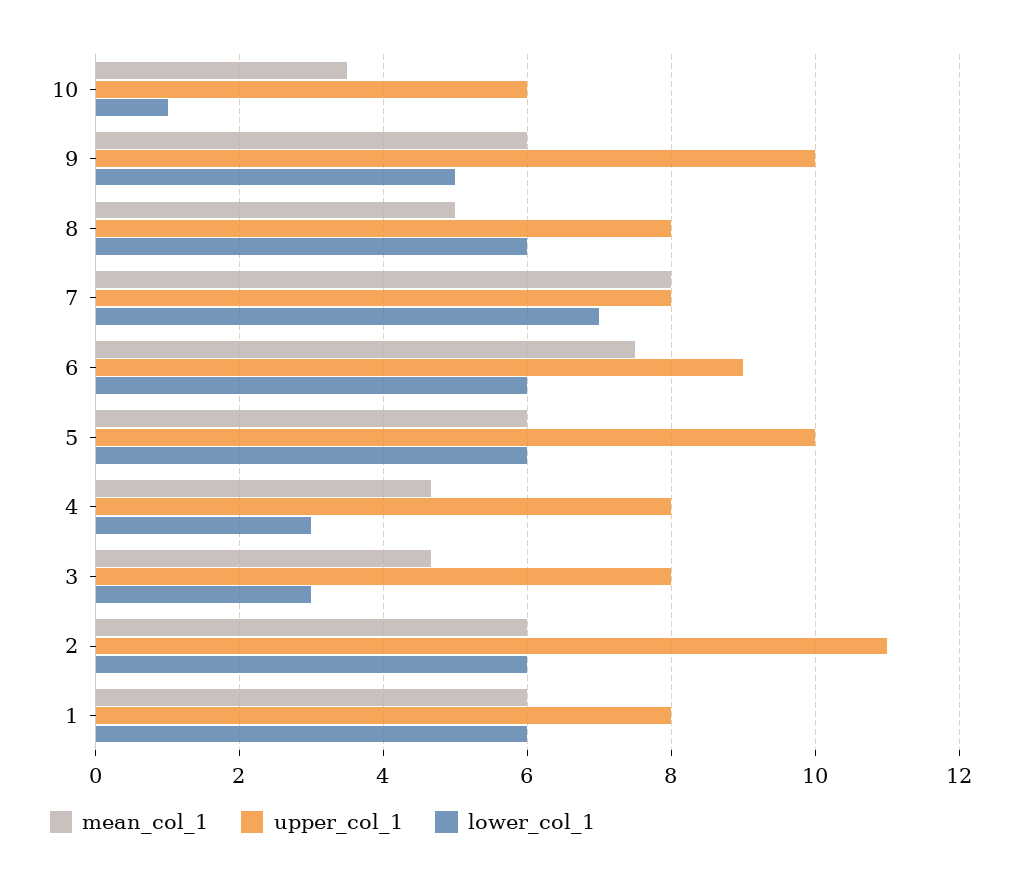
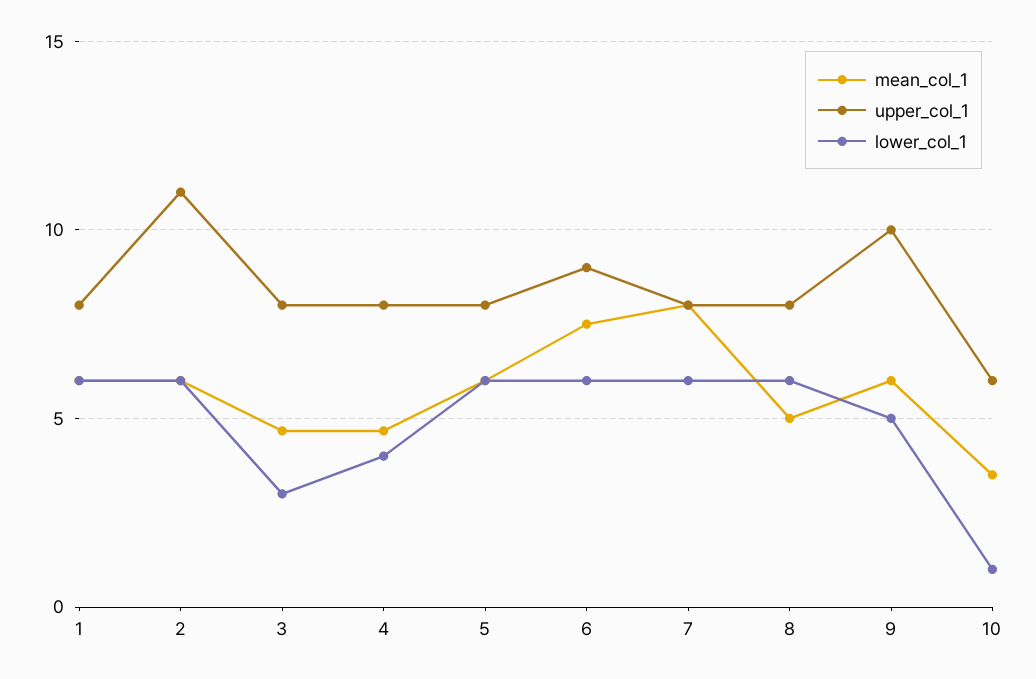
  {
    "mean_col_1": {
      "10": 3.6,
      "9": 6,
      "8": 5,
      "7": 8,
      "6": 7.6,
      "5": 6,
      "4": 4.6,
      "3": 4.6,
      "2": 6,
      "1": 6
    },
    "upper_col_1": {
      "10": 6,
      "9": 10,
      "8": 8,
      "7": 8,
      "6": 9,
-     "5": 10,
+     "5": 8,
      "4": 8,
      "3": 8,
      "2": 11,
      "1": 8
    },
    "lower_col_1": {
      "10": 1,
      "9": 5,
      "8": 6,
-     "7": 7,
+     "7": 6,
      "6": 6,
      "5": 6,
-     "4": 3,
+     "4": 4,
      "3": 3,
      "2": 6,
      "1": 6
    }
  }

